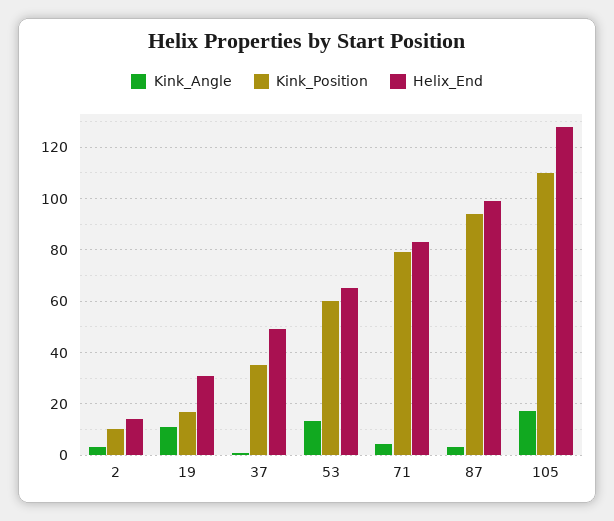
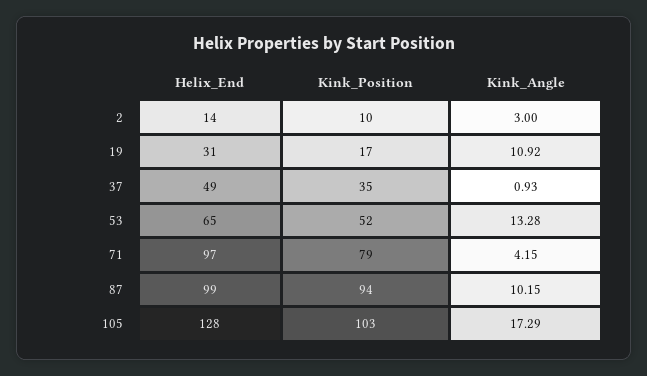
  {
    "Kink_Angle": {
      "2": 3,
      "19": 10.92,
      "37": 0.93,
      "53": 13.28,
      "71": 4.15,
-     "87": 2.5,
+     "87": 10.15,
      "105": 17.29
    },
    "Kink_Position": {
      "2": 10,
      "19": 17,
      "37": 35,
-     "53": 60,
+     "53": 52,
      "71": 79,
      "87": 94,
-     "105": 110
+     "105": 103
    },
    "Helix_End": {
      "2": 14,
      "19": 31,
      "37": 49,
      "53": 65,
-     "71": 82.5,
+     "71": 97,
      "87": 99,
      "105": 128
    }
  }

